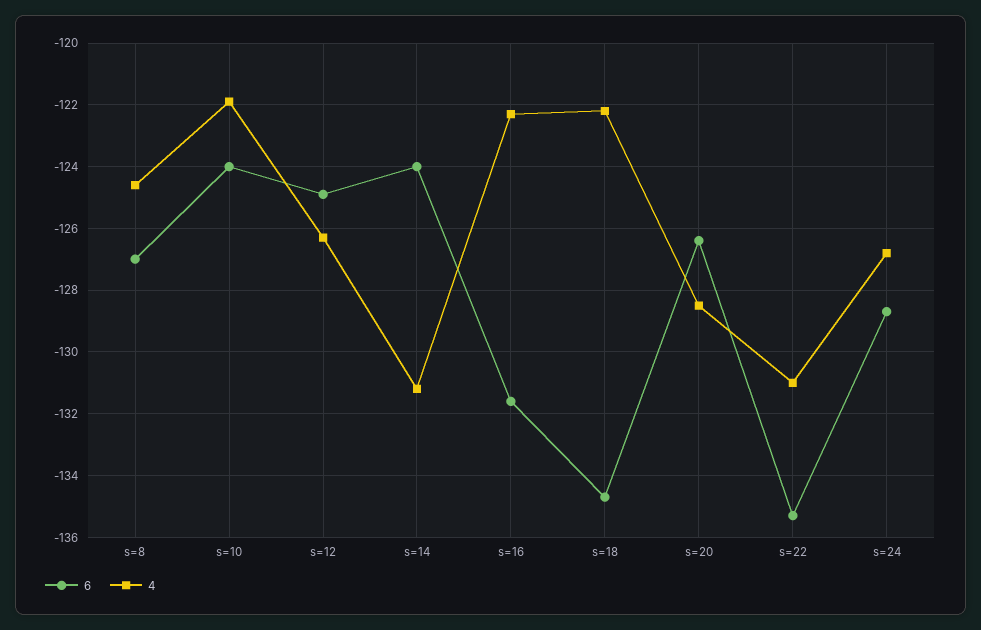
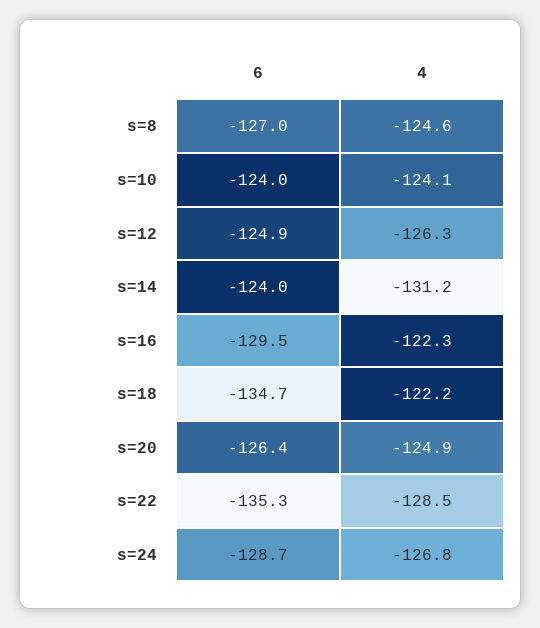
  {
    "6": {
      "s=8": -127,
      "s=10": -124,
      "s=12": -124.9,
      "s=14": -124,
-     "s=16": -131.5,
+     "s=16": -129.5,
      "s=18": -134.7,
      "s=20": -126.4,
      "s=22": -135.3,
      "s=24": -128.7
    },
    "4": {
      "s=8": -124.6,
-     "s=10": -122,
+     "s=10": -124.1,
      "s=12": -126.3,
      "s=14": -131.2,
      "s=16": -122.3,
      "s=18": -122.2,
-     "s=20": -128.5,
+     "s=20": -124.9,
-     "s=22": -131,
+     "s=22": -128.5,
      "s=24": -126.8
    }
  }

